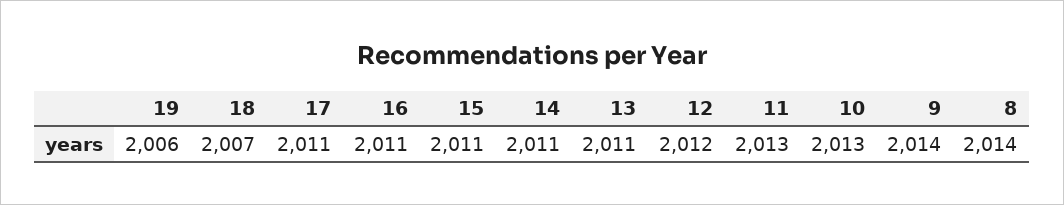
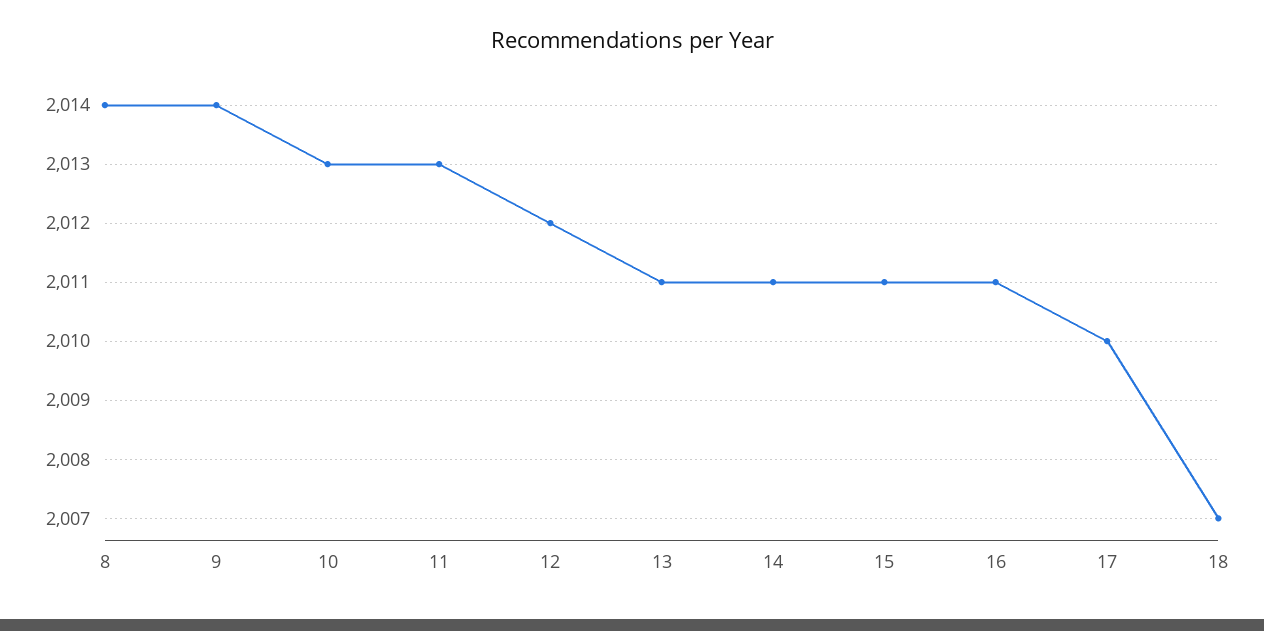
  {
-   "19": 2006,
    "18": 2007,
-   "17": 2011,
+   "17": 2010,
    "16": 2011,
    "15": 2011,
    "14": 2011,
    "13": 2011,
    "12": 2012,
    "11": 2013,
    "10": 2013,
    "9": 2014,
    "8": 2014
  }

